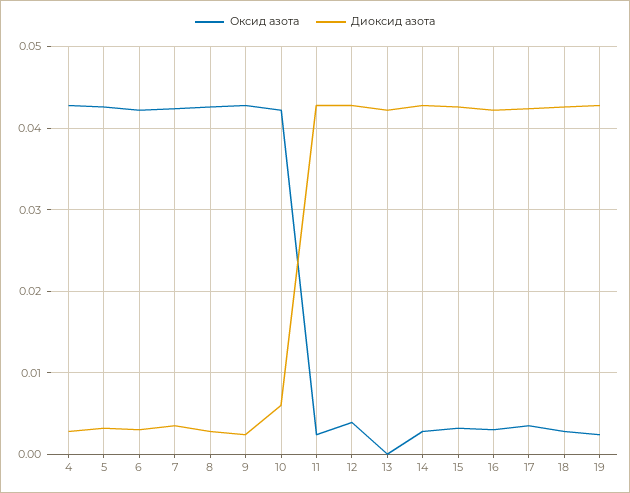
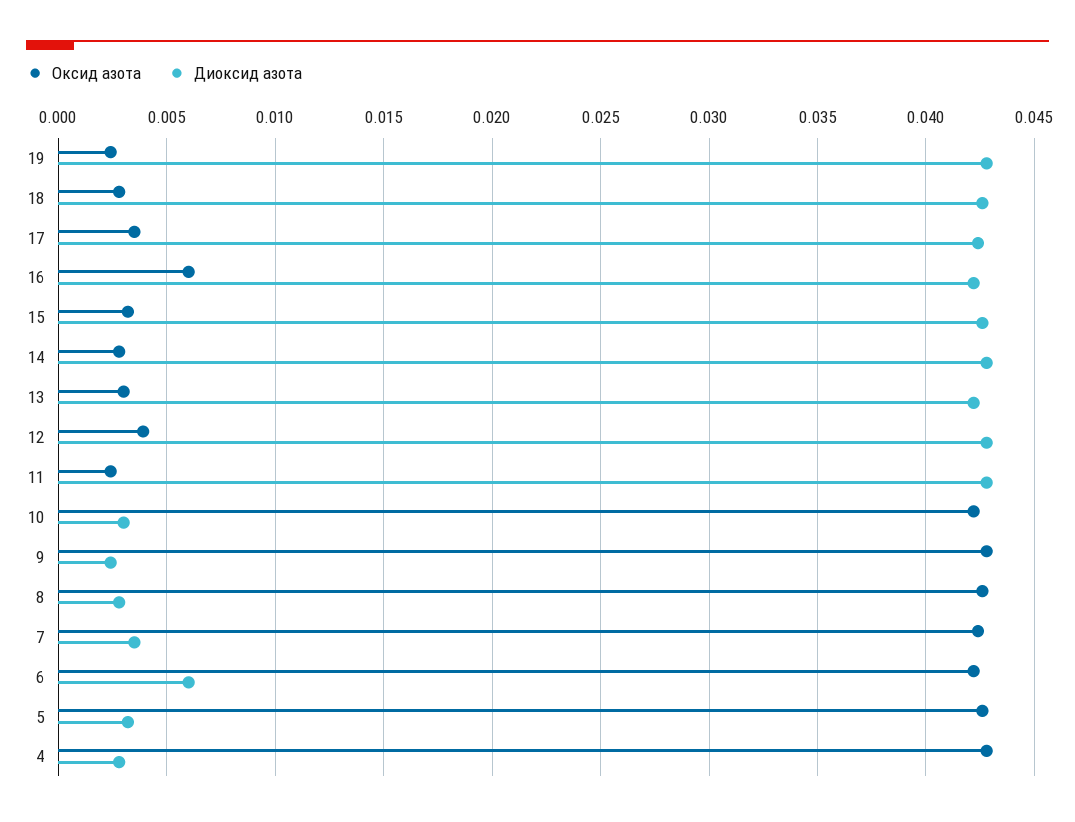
  {
    "Оксид азота": {
      "4": 0.043,
      "5": 0.0425,
      "6": 0.042,
      "7": 0.0425,
      "8": 0.0425,
      "9": 0.043,
      "10": 0.042,
      "11": 0.0025,
      "12": 0.004,
-     "13": 0,
+     "13": 0.003,
      "14": 0.003,
      "15": 0.003,
-     "16": 0.003,
+     "16": 0.006,
      "17": 0.0035,
      "18": 0.003,
      "19": 0.0025
    },
    "Диоксид азота": {
      "4": 0.003,
      "5": 0.003,
-     "6": 0.003,
+     "6": 0.006,
      "7": 0.0035,
      "8": 0.003,
      "9": 0.0025,
-     "10": 0.006,
+     "10": 0.003,
      "11": 0.043,
      "12": 0.043,
      "13": 0.042,
      "14": 0.043,
      "15": 0.0425,
      "16": 0.042,
      "17": 0.0425,
      "18": 0.0425,
      "19": 0.043
    }
  }

